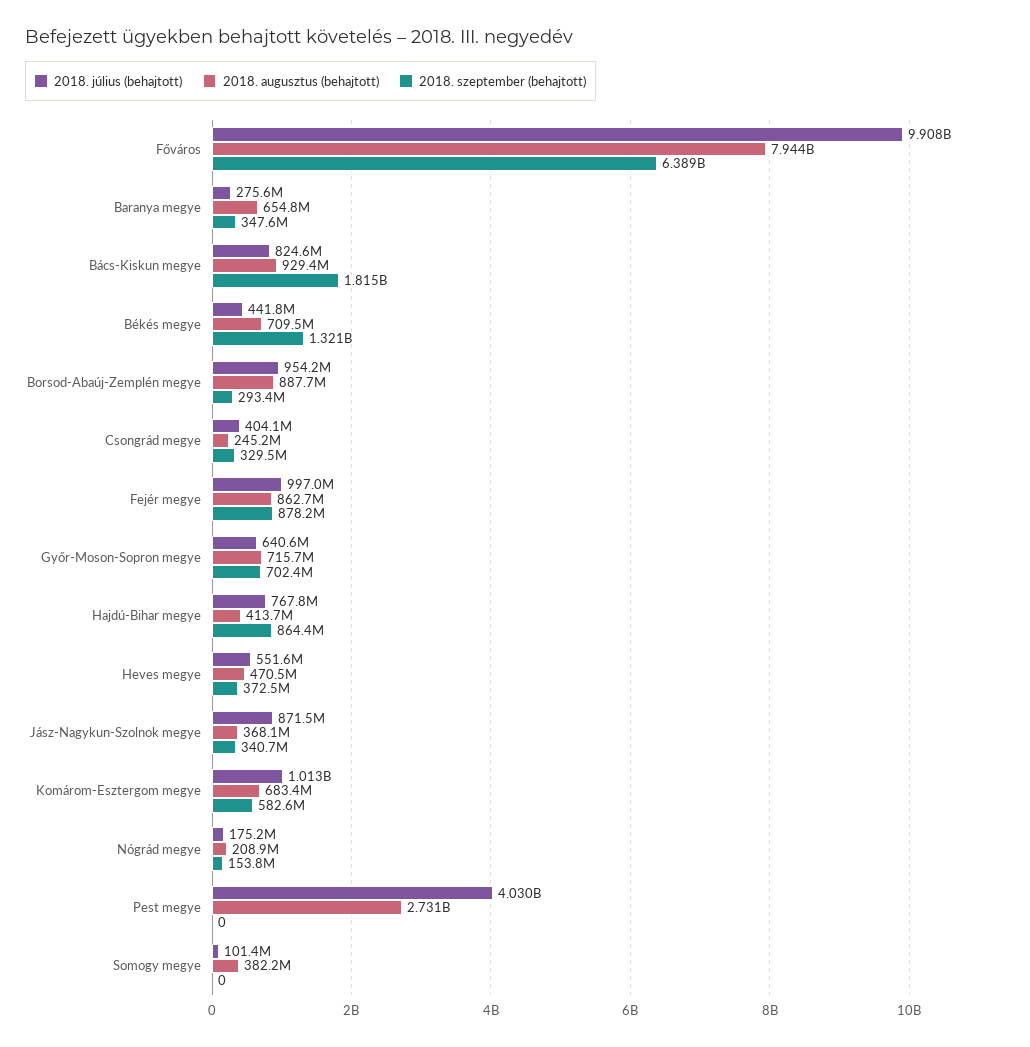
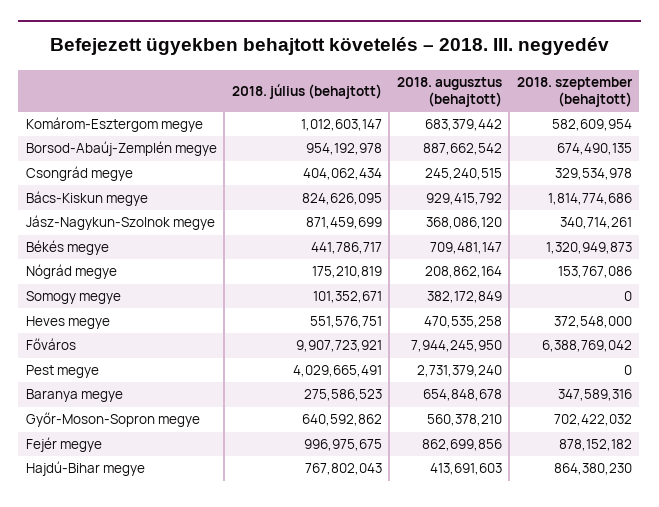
  {
    "2018. július (behajtott)": {
      "Főváros": 9907723921,
      "Baranya megye": 275586523,
      "Bács-Kiskun megye": 824626095,
      "Békés megye": 441786717,
      "Borsod-Abaúj-Zemplén megye": 954192978,
      "Csongrád megye": 404062434,
      "Fejér megye": 996975675,
      "Győr-Moson-Sopron megye": 640592862,
      "Hajdú-Bihar megye": 767802043,
      "Heves megye": 551576751,
      "Jász-Nagykun-Szolnok megye": 871459699,
      "Komárom-Esztergom megye": 1012603147,
      "Nógrád megye": 175210819,
      "Pest megye": 4029665491,
      "Somogy megye": 101352671
    },
    "2018. augusztus (behajtott)": {
      "Főváros": 7944245950,
      "Baranya megye": 654848678,
      "Bács-Kiskun megye": 929415792,
      "Békés megye": 709481147,
      "Borsod-Abaúj-Zemplén megye": 887662542,
      "Csongrád megye": 245240515,
      "Fejér megye": 862699856,
-     "Győr-Moson-Sopron megye": 715700000,
+     "Győr-Moson-Sopron megye": 560378210,
      "Hajdú-Bihar megye": 413691603,
      "Heves megye": 470535258,
      "Jász-Nagykun-Szolnok megye": 368086120,
      "Komárom-Esztergom megye": 683379442,
      "Nógrád megye": 208862164,
      "Pest megye": 2731379240,
      "Somogy megye": 382172849
    },
    "2018. szeptember (behajtott)": {
      "Főváros": 6388769042,
      "Baranya megye": 347589316,
      "Bács-Kiskun megye": 1814774686,
      "Békés megye": 1320949873,
-     "Borsod-Abaúj-Zemplén megye": 293400000,
+     "Borsod-Abaúj-Zemplén megye": 674490135,
      "Csongrád megye": 329534978,
      "Fejér megye": 878152182,
      "Győr-Moson-Sopron megye": 702422032,
      "Hajdú-Bihar megye": 864380230,
      "Heves megye": 372548000,
      "Jász-Nagykun-Szolnok megye": 340714261,
      "Komárom-Esztergom megye": 582609954,
      "Nógrád megye": 153767086,
      "Pest megye": 0,
      "Somogy megye": 0
    }
  }

